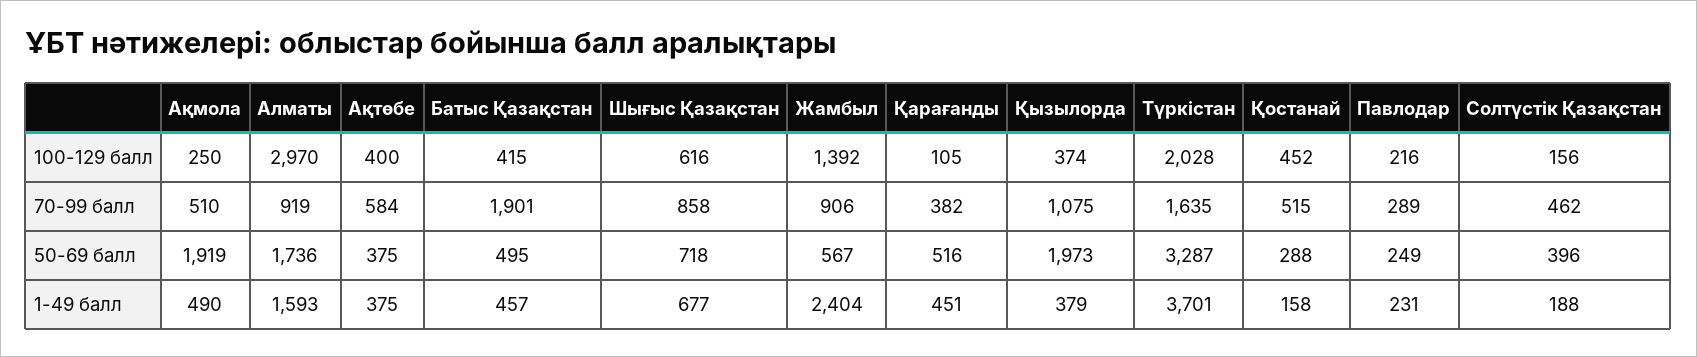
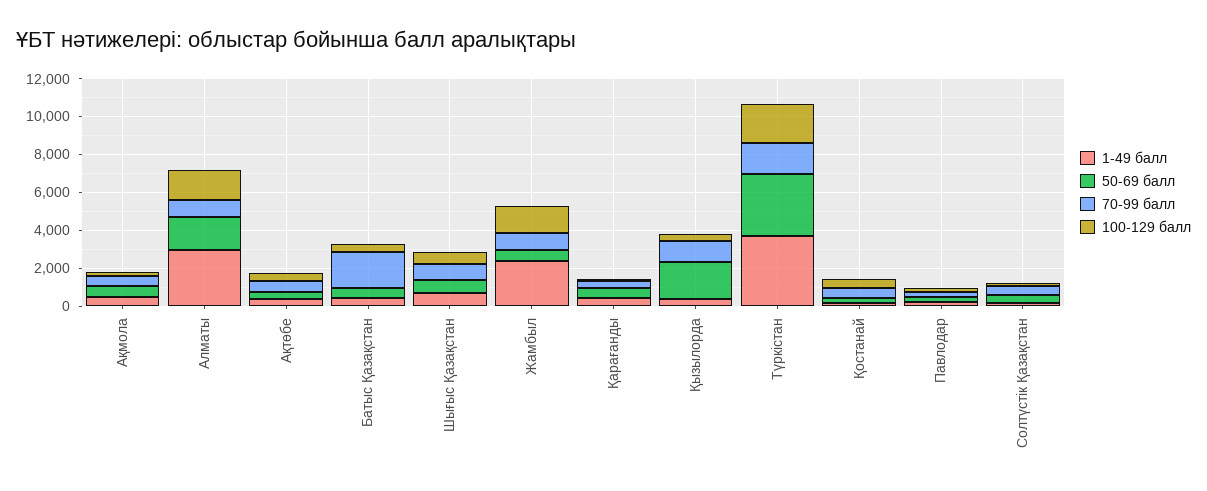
  {
    "100-129 балл": {
      "Ақмола": 250,
-     "Алматы": 2970,
+     "Алматы": 1500,
      "Ақтөбе": 400,
      "Батыс Қазақстан": 415,
      "Шығыс Қазақстан": 616,
      "Жамбыл": 1392,
      "Қарағанды": 105,
      "Қызылорда": 374,
      "Түркістан": 2028,
      "Қостанай": 452,
      "Павлодар": 216,
      "Солтүстік Қазақстан": 156
    },
    "70-99 балл": {
      "Ақмола": 510,
      "Алматы": 919,
      "Ақтөбе": 584,
      "Батыс Қазақстан": 1901,
      "Шығыс Қазақстан": 858,
      "Жамбыл": 906,
      "Қарағанды": 382,
      "Қызылорда": 1075,
      "Түркістан": 1635,
      "Қостанай": 515,
      "Павлодар": 289,
      "Солтүстік Қазақстан": 462
    },
    "50-69 балл": {
-     "Ақмола": 1919,
+     "Ақмола": 500,
      "Алматы": 1736,
      "Ақтөбе": 375,
      "Батыс Қазақстан": 495,
      "Шығыс Қазақстан": 718,
      "Жамбыл": 567,
      "Қарағанды": 516,
      "Қызылорда": 1973,
      "Түркістан": 3287,
      "Қостанай": 288,
      "Павлодар": 249,
      "Солтүстік Қазақстан": 396
    },
    "1-49 балл": {
      "Ақмола": 490,
-     "Алматы": 1593,
+     "Алматы": 3000,
      "Ақтөбе": 375,
      "Батыс Қазақстан": 457,
      "Шығыс Қазақстан": 677,
      "Жамбыл": 2404,
      "Қарағанды": 451,
      "Қызылорда": 379,
      "Түркістан": 3701,
      "Қостанай": 158,
      "Павлодар": 231,
      "Солтүстік Қазақстан": 188
    }
  }

